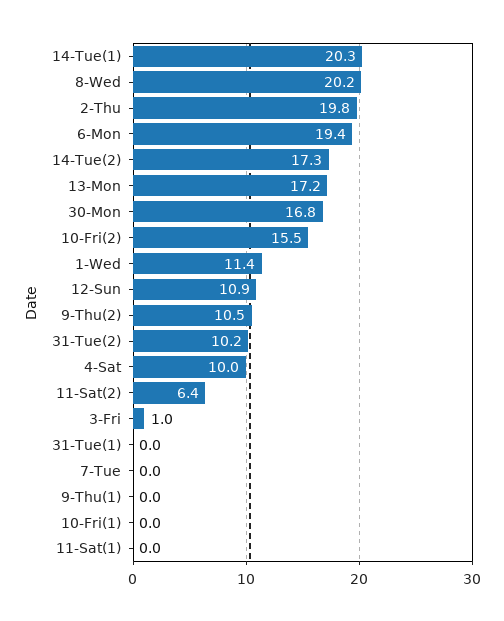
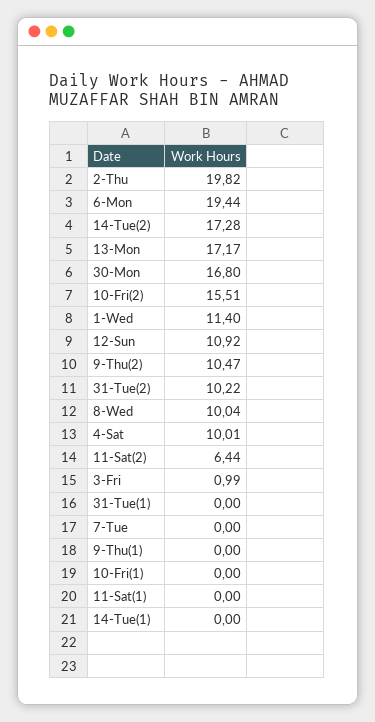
  {
-   "14-Tue(1)": 20.3,
+   "14-Tue(1)": 0,
-   "8-Wed": 20.2,
+   "8-Wed": 10.04,
    "2-Thu": 19.82,
    "6-Mon": 19.44,
    "14-Tue(2)": 17.28,
    "13-Mon": 17.17,
    "30-Mon": 16.8,
    "10-Fri(2)": 15.51,
    "1-Wed": 11.4,
    "12-Sun": 10.92,
    "9-Thu(2)": 10.47,
    "31-Tue(2)": 10.22,
    "4-Sat": 10.01,
    "11-Sat(2)": 6.44,
    "3-Fri": 0.99,
    "31-Tue(1)": 0,
    "7-Tue": 0,
    "9-Thu(1)": 0,
    "10-Fri(1)": 0,
    "11-Sat(1)": 0
  }

